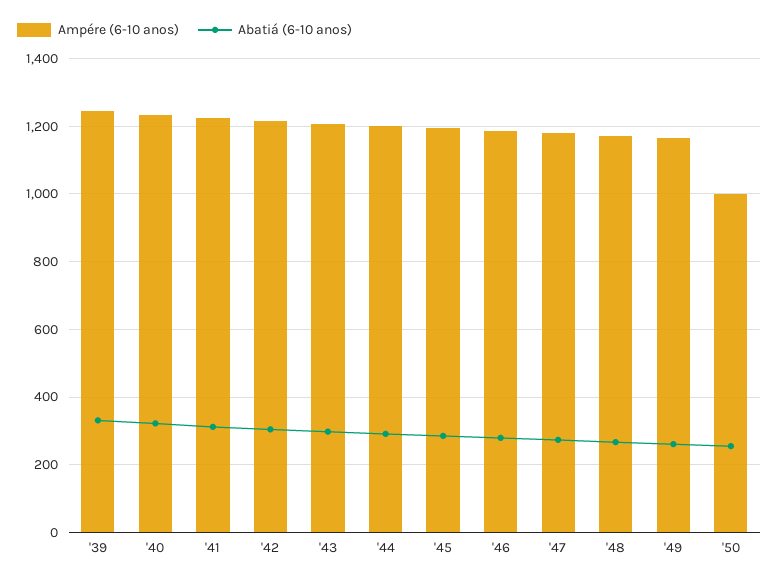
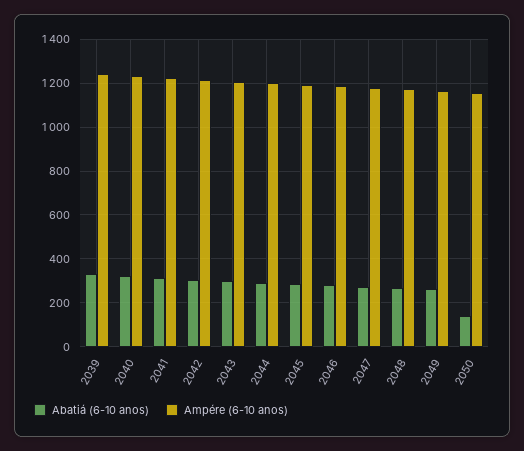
  {
    "Ampére (6-10 anos)": {
      "'39": 1240,
      "'40": 1240,
      "'41": 1220,
      "'42": 1220,
      "'43": 1200,
      "'44": 1200,
      "'45": 1200,
      "'46": 1180,
      "'47": 1180,
      "'48": 1180,
      "'49": 1160,
-     "'50": 1000
+     "'50": 1150
    },
    "Abatiá (6-10 anos)": {
      "'39": 340,
      "'40": 320,
      "'41": 320,
      "'42": 300,
      "'43": 300,
      "'44": 300,
      "'45": 280,
      "'46": 280,
      "'47": 280,
      "'48": 260,
      "'49": 260,
-     "'50": 260
+     "'50": 150
    }
  }

